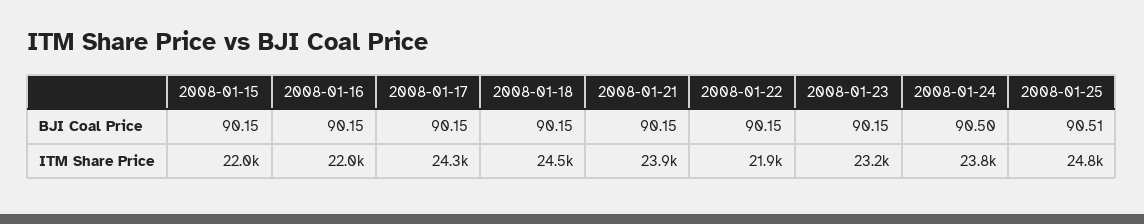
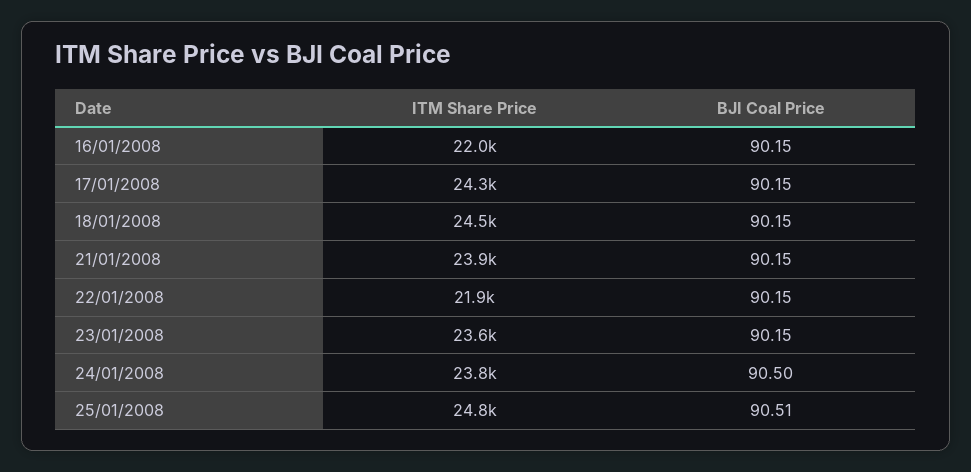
  {
-   "2008-01-15": {
-     "BJI Coal Price": 90.15,
-     "ITM Share Price": 22000
-   },
    "2008-01-16": {
      "BJI Coal Price": 90.15,
      "ITM Share Price": 22000
    },
    "2008-01-17": {
      "BJI Coal Price": 90.15,
      "ITM Share Price": 24300
    },
    "2008-01-18": {
      "BJI Coal Price": 90.15,
      "ITM Share Price": 24500
    },
    "2008-01-21": {
      "BJI Coal Price": 90.15,
      "ITM Share Price": 23900
    },
    "2008-01-22": {
      "BJI Coal Price": 90.15,
      "ITM Share Price": 21900
    },
    "2008-01-23": {
      "BJI Coal Price": 90.15,
-     "ITM Share Price": 23200
+     "ITM Share Price": 23600
    },
    "2008-01-24": {
      "BJI Coal Price": 90.5,
      "ITM Share Price": 23800
    },
    "2008-01-25": {
      "BJI Coal Price": 90.51,
      "ITM Share Price": 24800
    }
  }

